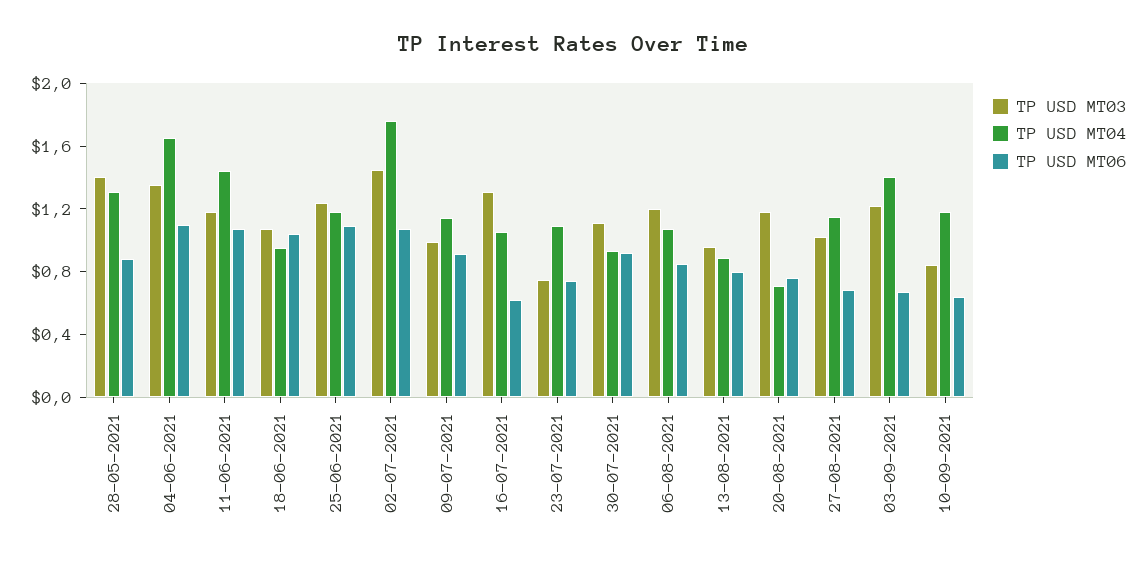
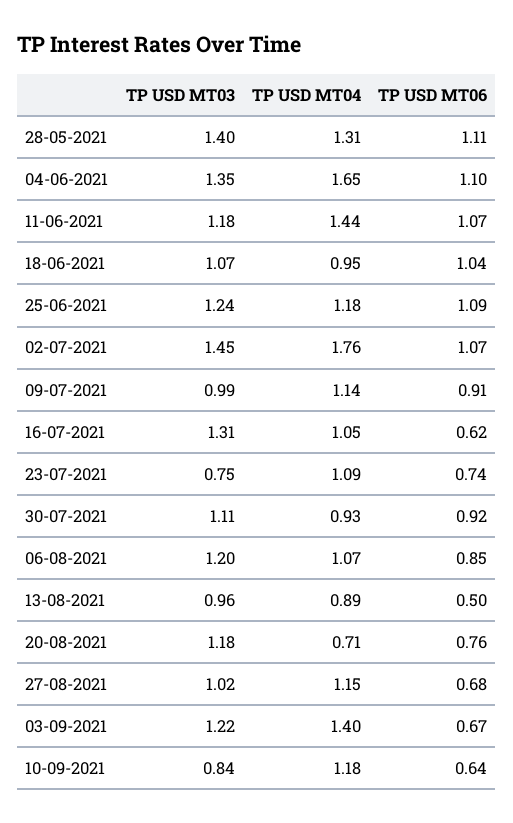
  {
    "TP USD MT03": {
      "28-05-2021": 1.4,
      "04-06-2021": 1.35,
      "11-06-2021": 1.18,
      "18-06-2021": 1.07,
      "25-06-2021": 1.24,
      "02-07-2021": 1.45,
      "09-07-2021": 0.99,
      "16-07-2021": 1.31,
      "23-07-2021": 0.75,
      "30-07-2021": 1.11,
      "06-08-2021": 1.2,
      "13-08-2021": 0.96,
      "20-08-2021": 1.18,
      "27-08-2021": 1.02,
      "03-09-2021": 1.22,
      "10-09-2021": 0.84
    },
    "TP USD MT04": {
      "28-05-2021": 1.31,
      "04-06-2021": 1.65,
      "11-06-2021": 1.44,
      "18-06-2021": 0.95,
      "25-06-2021": 1.18,
      "02-07-2021": 1.76,
      "09-07-2021": 1.14,
      "16-07-2021": 1.05,
      "23-07-2021": 1.09,
      "30-07-2021": 0.93,
      "06-08-2021": 1.07,
      "13-08-2021": 0.89,
      "20-08-2021": 0.71,
      "27-08-2021": 1.15,
      "03-09-2021": 1.4,
      "10-09-2021": 1.18
    },
    "TP USD MT06": {
-     "28-05-2021": 0.9,
+     "28-05-2021": 1.11,
      "04-06-2021": 1.1,
      "11-06-2021": 1.07,
      "18-06-2021": 1.04,
      "25-06-2021": 1.09,
      "02-07-2021": 1.07,
      "09-07-2021": 0.91,
      "16-07-2021": 0.62,
      "23-07-2021": 0.74,
      "30-07-2021": 0.92,
      "06-08-2021": 0.85,
-     "13-08-2021": 0.8,
+     "13-08-2021": 0.5,
      "20-08-2021": 0.76,
      "27-08-2021": 0.68,
      "03-09-2021": 0.67,
      "10-09-2021": 0.64
    }
  }

